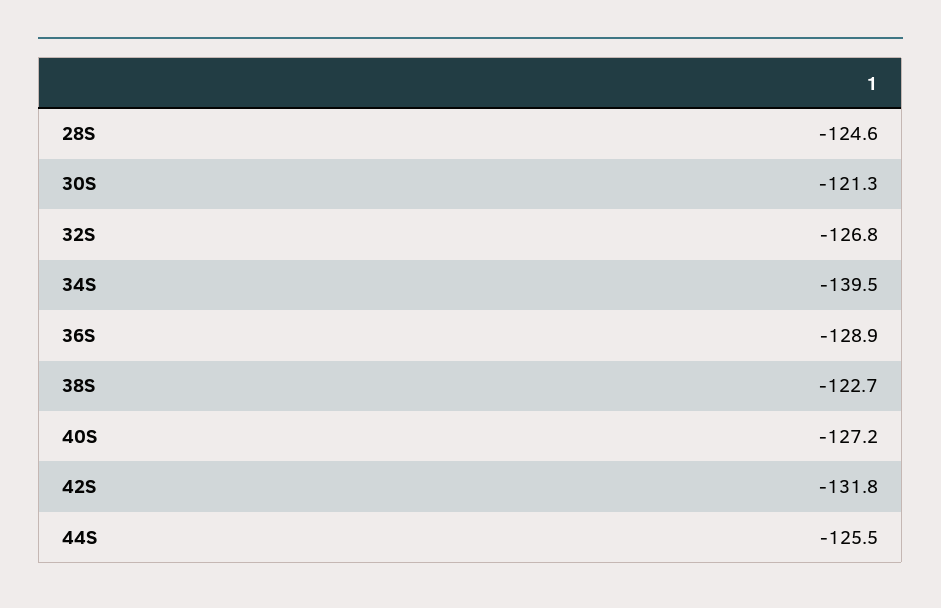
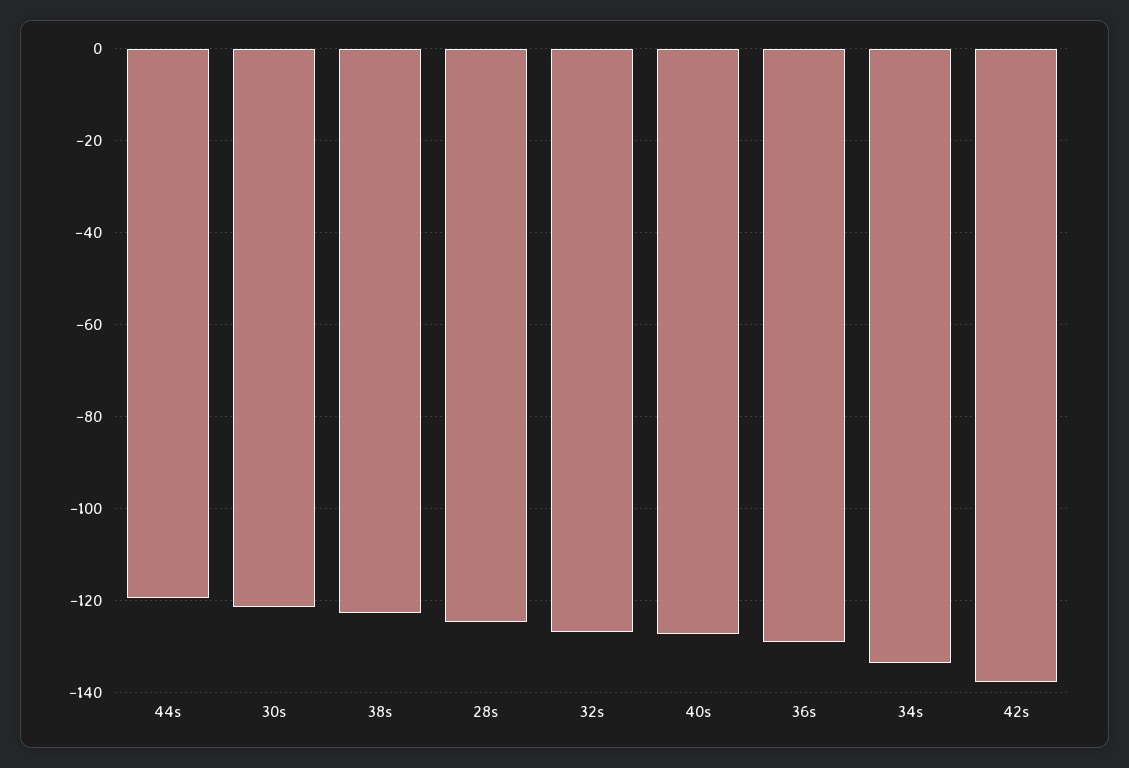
  {
    "28S": -124.6,
    "30S": -121.3,
    "32S": -126.8,
-   "34S": -139.5,
+   "34S": -134,
    "36S": -128.9,
    "38S": -122.7,
    "40S": -127.2,
-   "42S": -131.8,
+   "42S": -138,
-   "44S": -125.5
+   "44S": -120
  }

